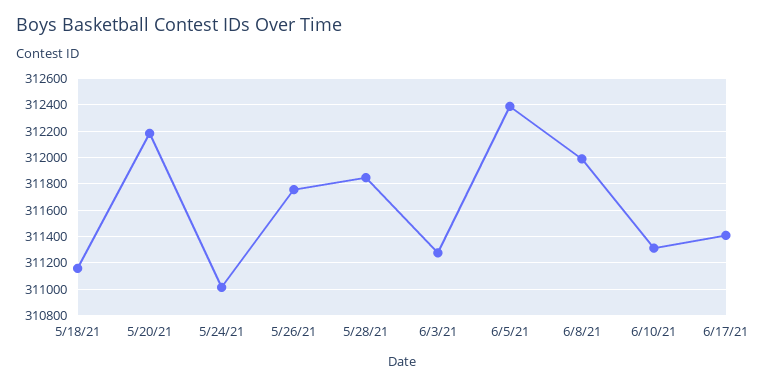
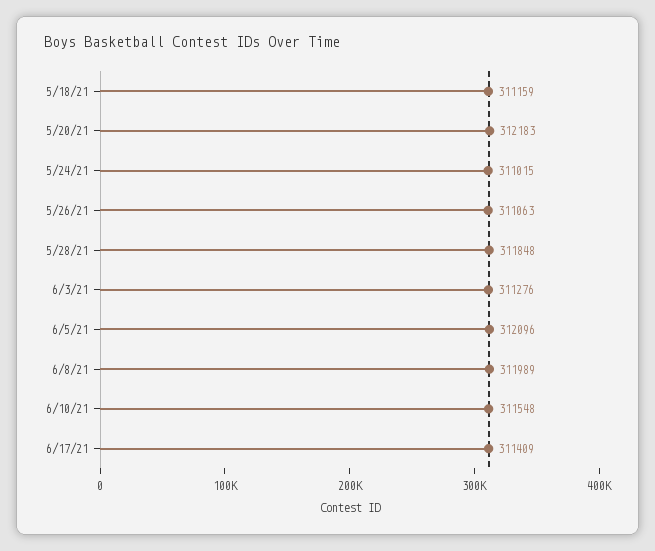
  {
    "5/18/21": 311159,
    "5/20/21": 312183,
    "5/24/21": 311015,
-   "5/26/21": 311750,
+   "5/26/21": 311063,
    "5/28/21": 311848,
    "6/3/21": 311276,
-   "6/5/21": 312400,
+   "6/5/21": 312096,
    "6/8/21": 311989,
-   "6/10/21": 311300,
+   "6/10/21": 311548,
    "6/17/21": 311409
  }

